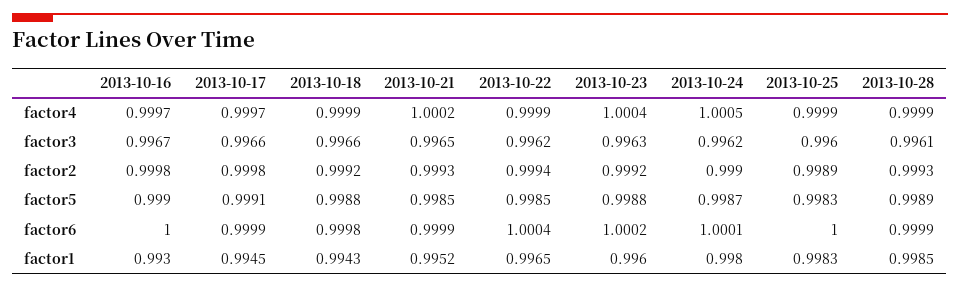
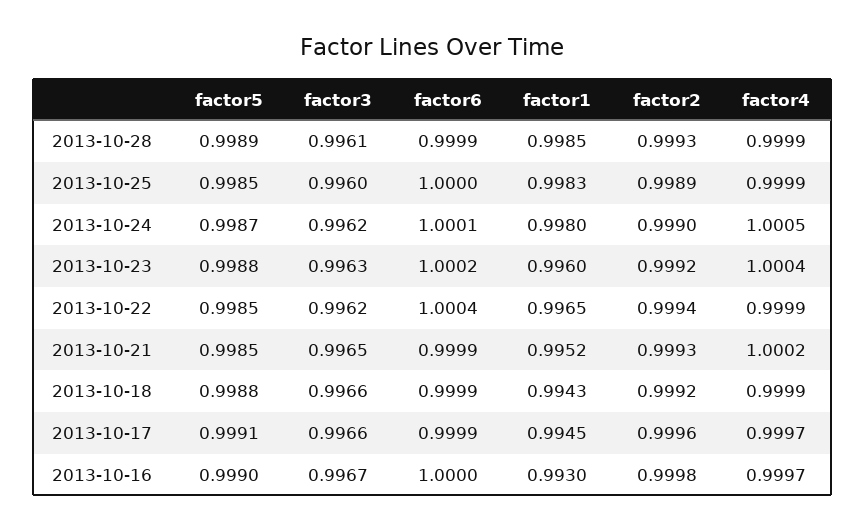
  {
    "2013-10-16": {
      "factor4": 0.9997,
      "factor3": 0.9967,
      "factor2": 0.9998,
      "factor5": 0.999,
      "factor6": 1,
      "factor1": 0.993
    },
    "2013-10-17": {
      "factor4": 0.9997,
      "factor3": 0.9966,
-     "factor2": 0.9998,
+     "factor2": 0.9996,
      "factor5": 0.9991,
      "factor6": 0.9999,
      "factor1": 0.9945
    },
    "2013-10-18": {
      "factor4": 0.9999,
      "factor3": 0.9966,
      "factor2": 0.9992,
      "factor5": 0.9988,
-     "factor6": 0.9998,
+     "factor6": 0.9999,
      "factor1": 0.9943
    },
    "2013-10-21": {
      "factor4": 1.0002,
      "factor3": 0.9965,
      "factor2": 0.9993,
      "factor5": 0.9985,
      "factor6": 0.9999,
      "factor1": 0.9952
    },
    "2013-10-22": {
      "factor4": 0.9999,
      "factor3": 0.9962,
      "factor2": 0.9994,
      "factor5": 0.9985,
      "factor6": 1.0004,
      "factor1": 0.9965
    },
    "2013-10-23": {
      "factor4": 1.0004,
      "factor3": 0.9963,
      "factor2": 0.9992,
      "factor5": 0.9988,
      "factor6": 1.0002,
      "factor1": 0.996
    },
    "2013-10-24": {
      "factor4": 1.0005,
      "factor3": 0.9962,
      "factor2": 0.999,
      "factor5": 0.9987,
      "factor6": 1.0001,
      "factor1": 0.998
    },
    "2013-10-25": {
      "factor4": 0.9999,
      "factor3": 0.996,
      "factor2": 0.9989,
-     "factor5": 0.9983,
+     "factor5": 0.9985,
      "factor6": 1,
      "factor1": 0.9983
    },
    "2013-10-28": {
      "factor4": 0.9999,
      "factor3": 0.9961,
      "factor2": 0.9993,
      "factor5": 0.9989,
      "factor6": 0.9999,
      "factor1": 0.9985
    }
  }

